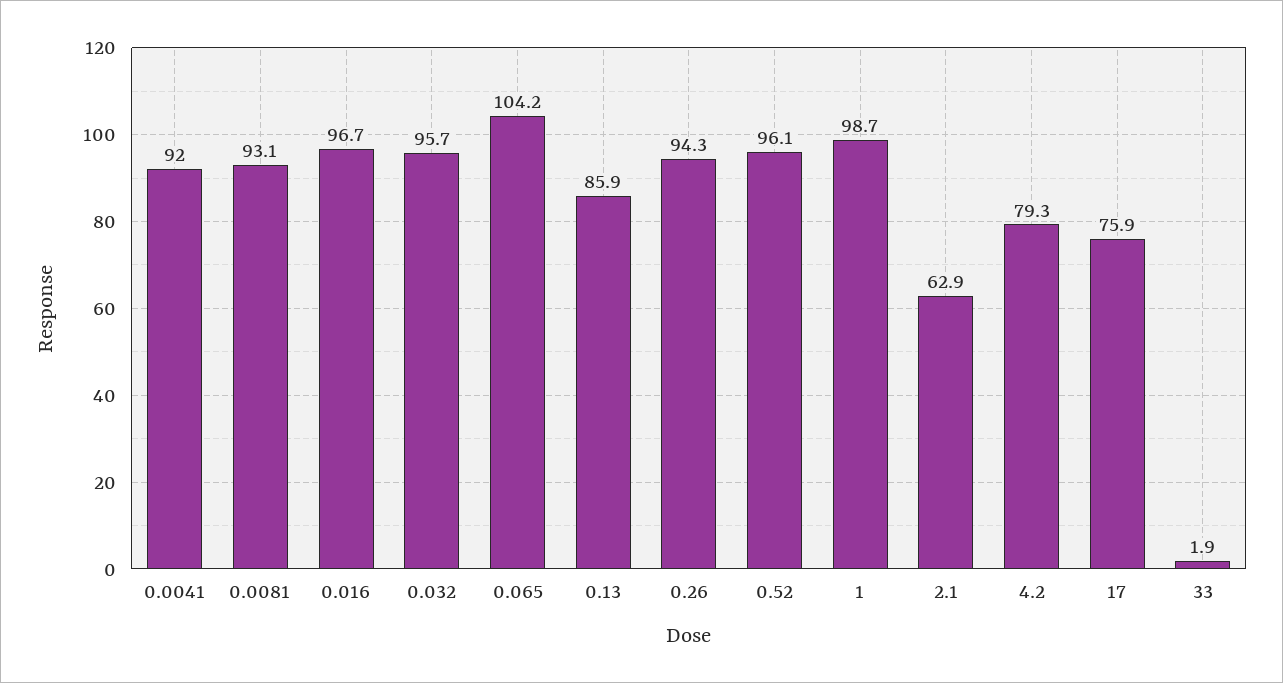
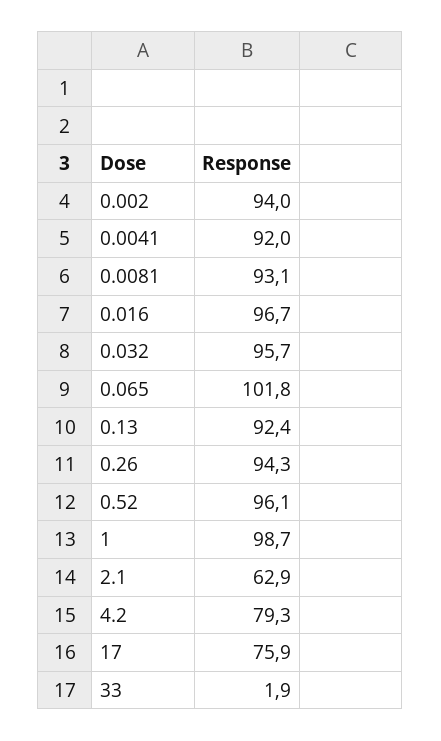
  {
    "0.0041": 92,
    "0.0081": 93.1,
    "0.016": 96.7,
    "0.032": 95.7,
-   "0.065": 104.2,
+   "0.065": 101.8,
-   "0.13": 85.9,
+   "0.13": 92.4,
    "0.26": 94.3,
    "0.52": 96.1,
    "1": 98.7,
    "2.1": 62.9,
    "4.2": 79.3,
    "17": 75.9,
-   "33": 1.9
+   "33": 1.9,
+   "0.002": 94
  }

